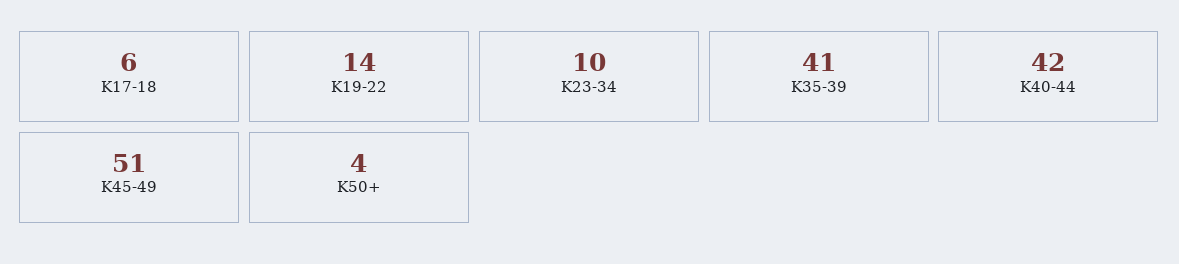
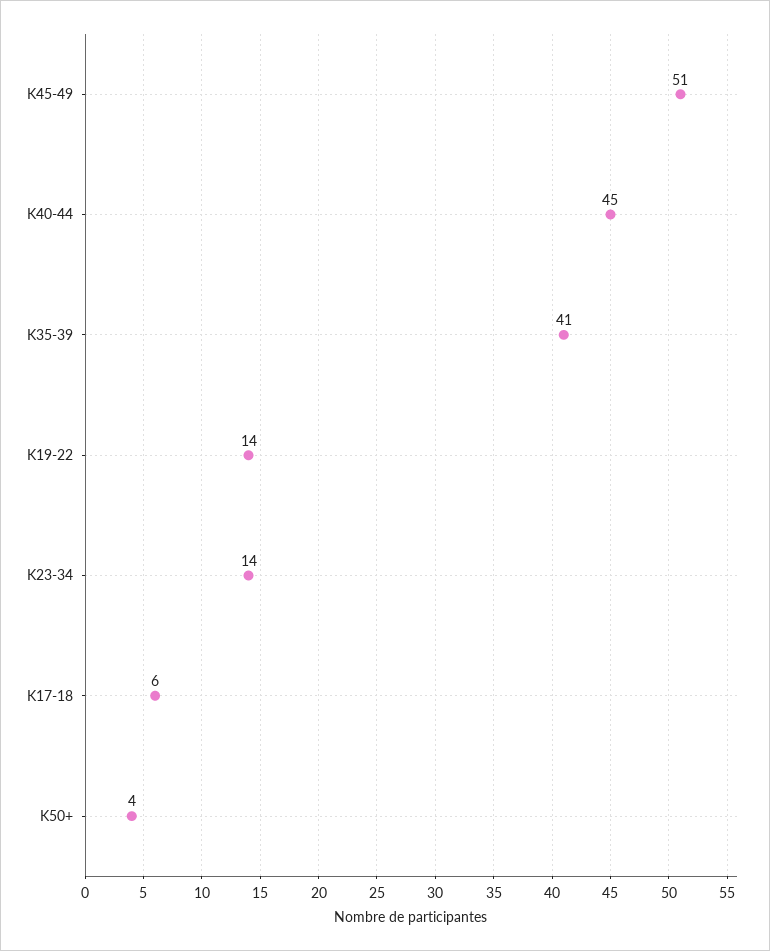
  {
    "K17-18": 6,
    "K19-22": 14,
-   "K23-34": 10,
+   "K23-34": 14,
    "K35-39": 41,
-   "K40-44": 42,
+   "K40-44": 45,
    "K45-49": 51,
    "K50+": 4
  }

